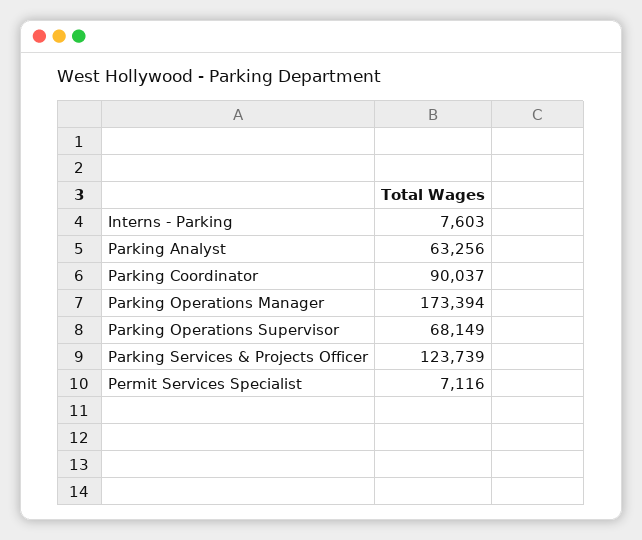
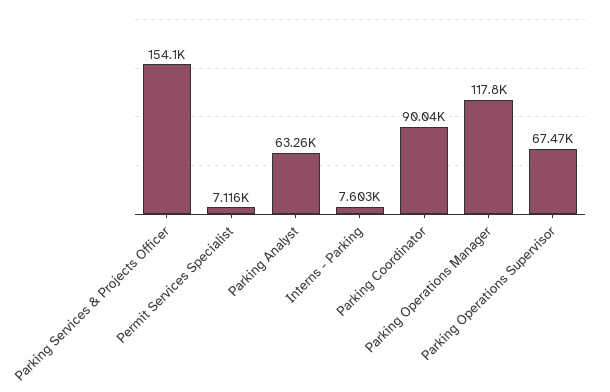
  {
    "Interns - Parking": 7603,
    "Parking Analyst": 63256,
    "Parking Coordinator": 90037,
-   "Parking Operations Manager": 173394,
+   "Parking Operations Manager": 117800,
-   "Parking Operations Supervisor": 68149,
+   "Parking Operations Supervisor": 67470,
-   "Parking Services & Projects Officer": 123739,
+   "Parking Services & Projects Officer": 154100,
    "Permit Services Specialist": 7116
  }

